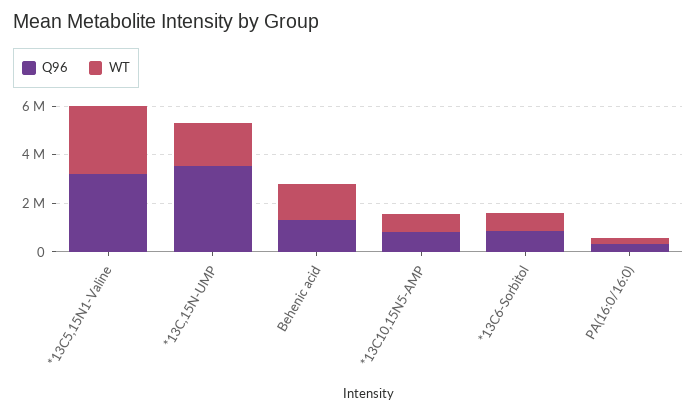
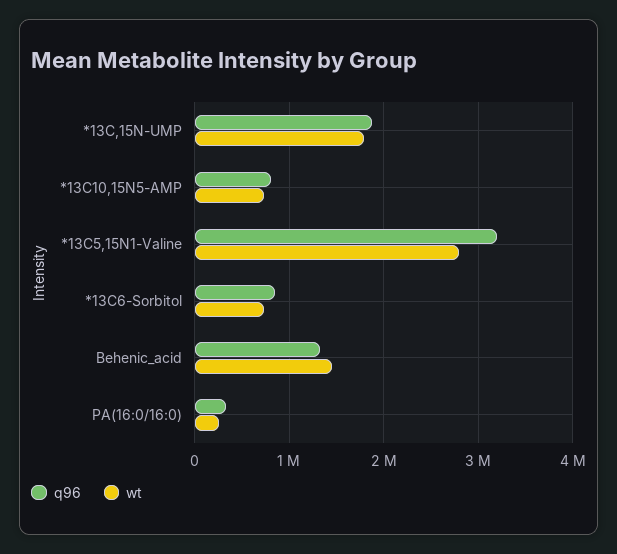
  {
    "Q96": {
      "*13C5,15N1-Valine": 3200000,
-     "*13C,15N-UMP": 3500000,
+     "*13C,15N-UMP": 1900000,
      "Behenic acid": 1300000,
      "*13C10,15N5-AMP": 800000,
      "*13C6-Sorbitol": 800000,
      "PA(16:0/16:0)": 300000
    },
    "WT": {
      "*13C5,15N1-Valine": 2800000,
      "*13C,15N-UMP": 1800000,
      "Behenic acid": 1500000,
      "*13C10,15N5-AMP": 700000,
      "*13C6-Sorbitol": 700000,
      "PA(16:0/16:0)": 300000
    }
  }

